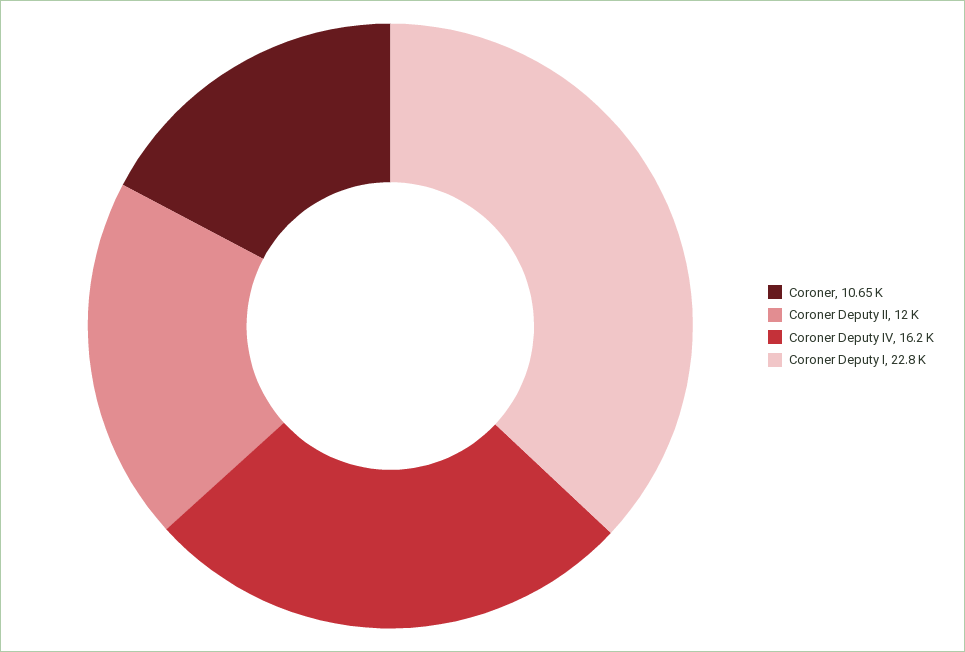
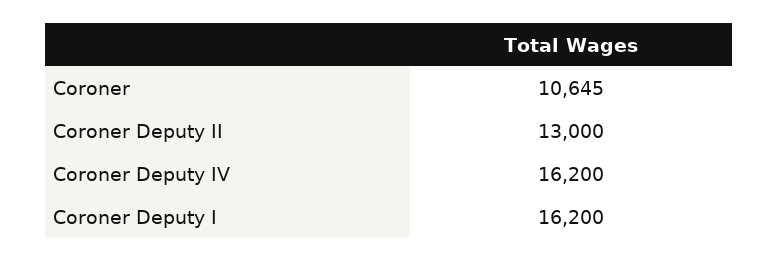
  {
    "Coroner": 10645,
-   "Coroner Deputy II": 12000,
+   "Coroner Deputy II": 13000,
    "Coroner Deputy IV": 16200,
-   "Coroner Deputy I": 22800
+   "Coroner Deputy I": 16200
  }

